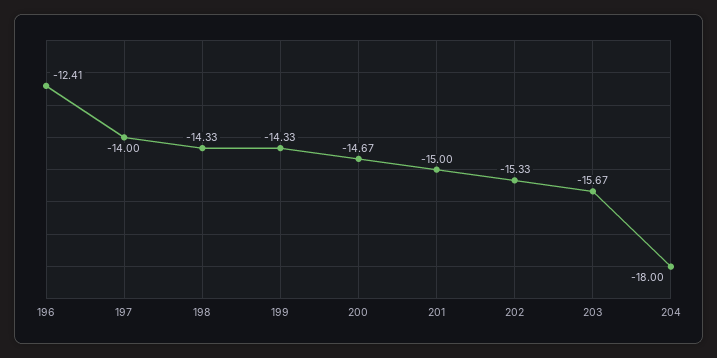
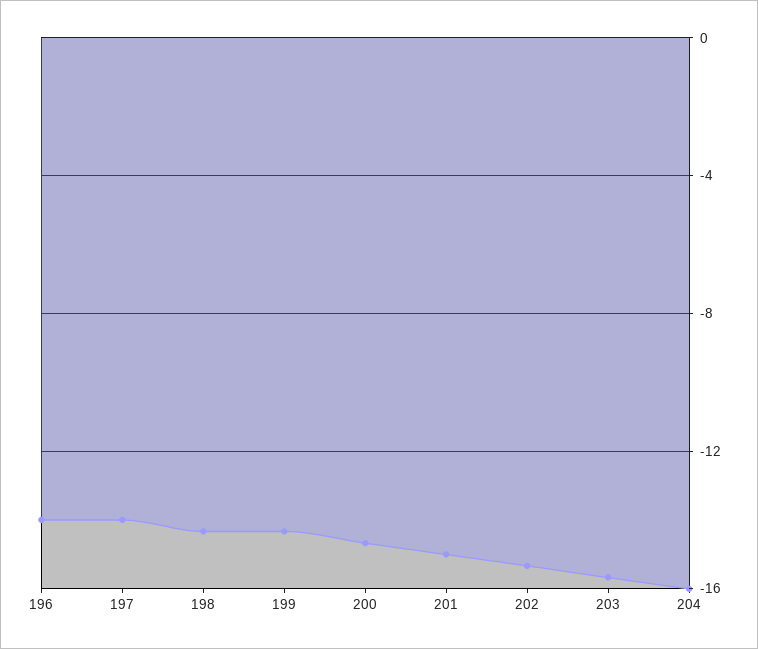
  {
-   "196": -12.41,
+   "196": -14,
    "197": -14,
    "198": -14.33,
    "199": -14.33,
    "200": -14.67,
    "201": -15,
    "202": -15.33,
    "203": -15.67,
-   "204": -18
+   "204": -16
  }

